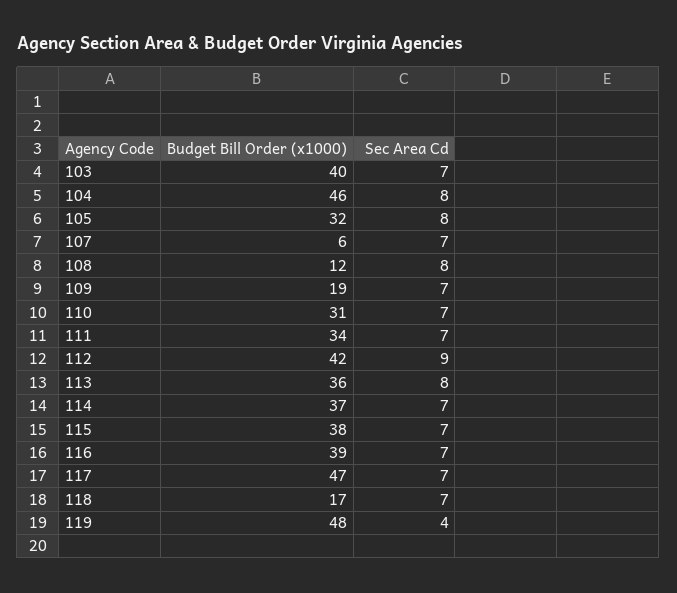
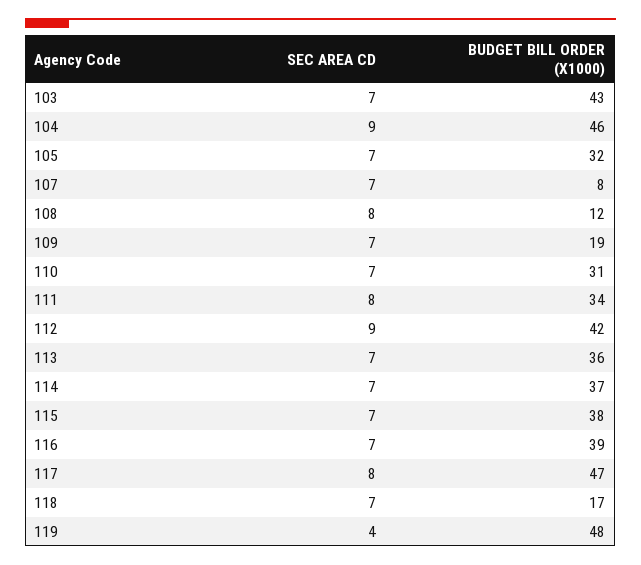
  {
    "Budget Bill Order (x1000)": {
-     "103": 40,
+     "103": 43,
      "104": 46,
      "105": 32,
-     "107": 6,
+     "107": 8,
      "108": 12,
      "109": 19,
      "110": 31,
      "111": 34,
      "112": 42,
      "113": 36,
      "114": 37,
      "115": 38,
      "116": 39,
      "117": 47,
      "118": 17,
      "119": 48
    },
    "Sec Area Cd": {
      "103": 7,
-     "104": 8,
+     "104": 9,
-     "105": 8,
+     "105": 7,
      "107": 7,
      "108": 8,
      "109": 7,
      "110": 7,
-     "111": 7,
+     "111": 8,
      "112": 9,
-     "113": 8,
+     "113": 7,
      "114": 7,
      "115": 7,
      "116": 7,
-     "117": 7,
+     "117": 8,
      "118": 7,
      "119": 4
    }
  }

